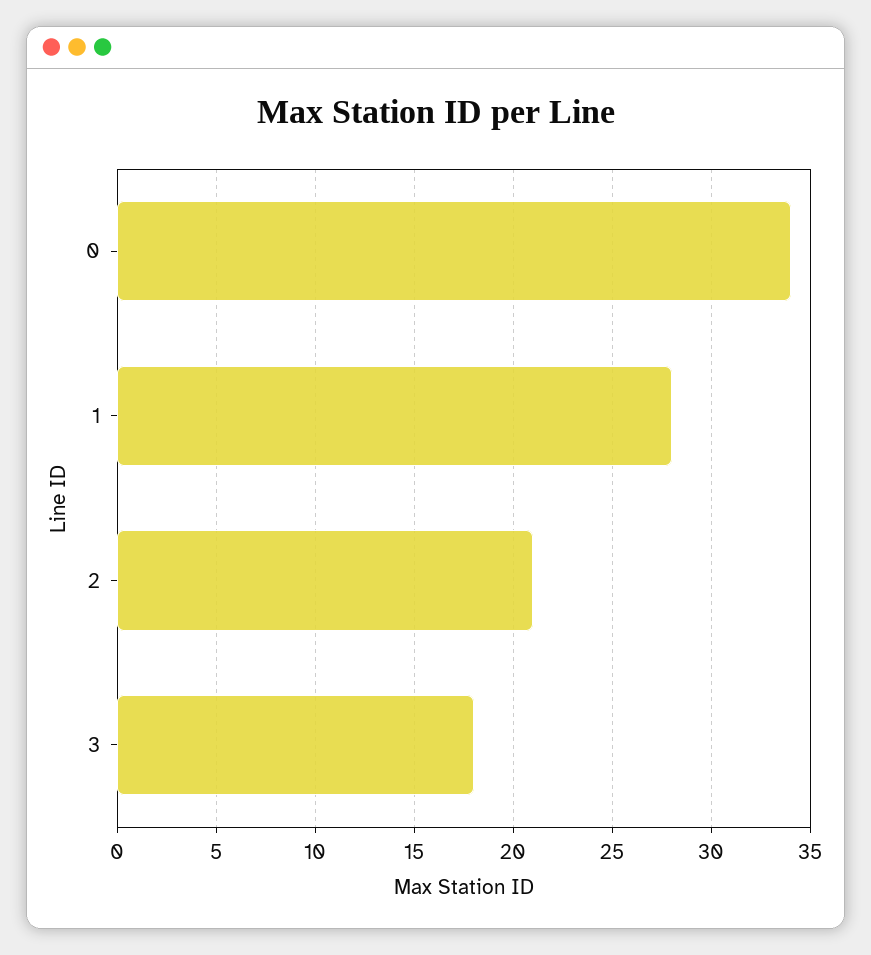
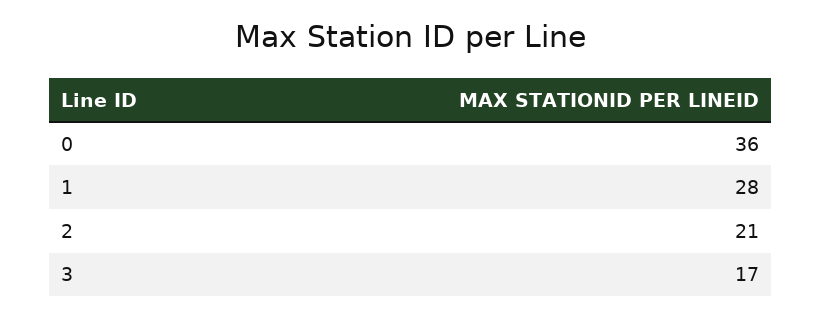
  {
-   "0": 34,
+   "0": 36,
    "1": 28,
    "2": 21,
-   "3": 18
+   "3": 17
  }

